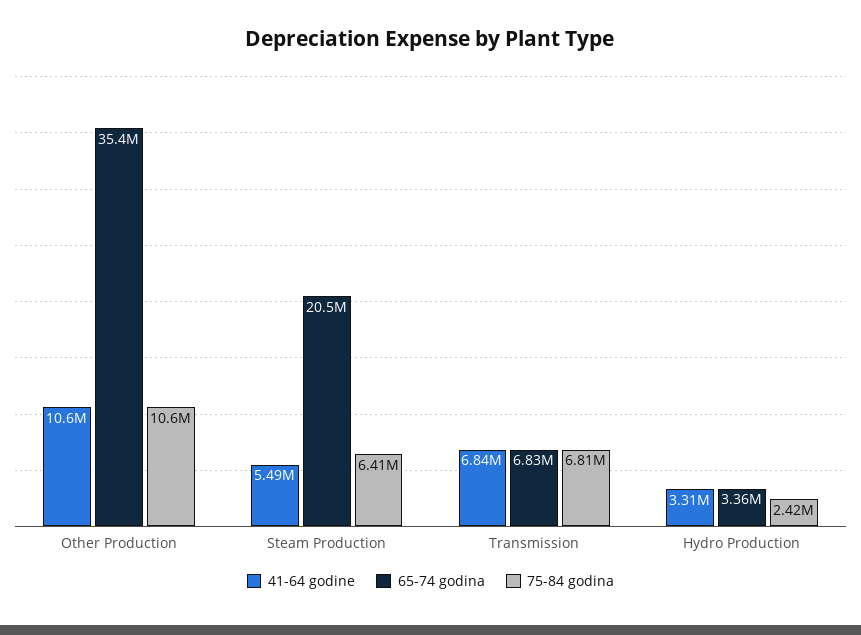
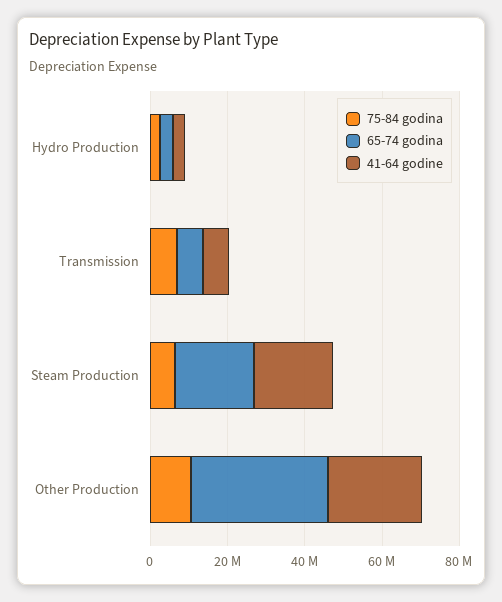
  {
    "41-64 godine": {
-     "Other Production": 10600000,
+     "Other Production": 25000000,
-     "Steam Production": 5490000,
+     "Steam Production": 20000000,
      "Transmission": 6840000,
      "Hydro Production": 3310000
    },
    "65-74 godina": {
      "Other Production": 35400000,
      "Steam Production": 20500000,
      "Transmission": 6830000,
      "Hydro Production": 3360000
    },
    "75-84 godina": {
      "Other Production": 10600000,
      "Steam Production": 6410000,
      "Transmission": 6810000,
      "Hydro Production": 2420000
    }
  }

